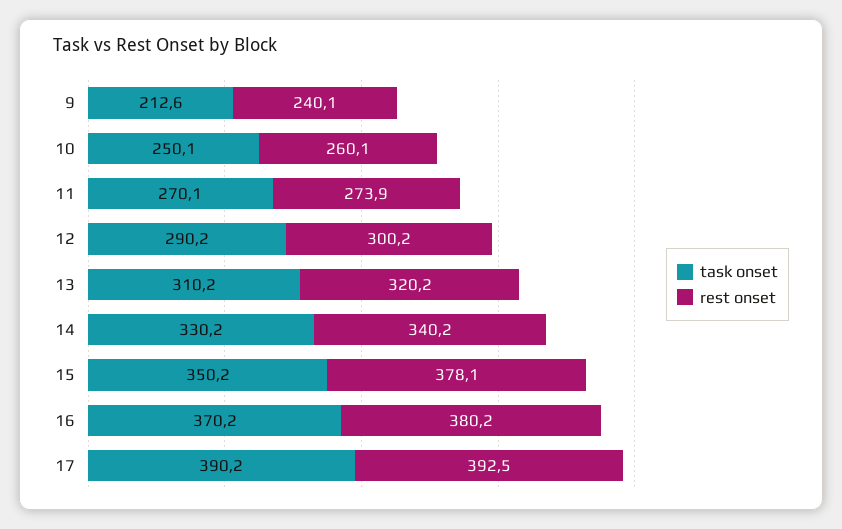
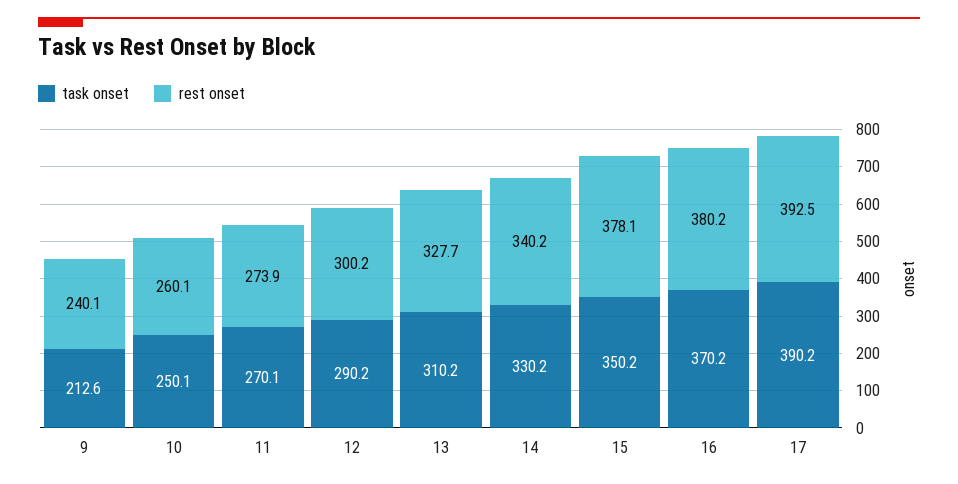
  {
    "task onset": {
      "9": 212.6,
      "10": 250.1,
      "11": 270.1,
      "12": 290.2,
      "13": 310.2,
      "14": 330.2,
      "15": 350.2,
      "16": 370.2,
      "17": 390.2
    },
    "rest onset": {
      "9": 240.1,
      "10": 260.1,
      "11": 273.9,
      "12": 300.2,
-     "13": 320.2,
+     "13": 327.7,
      "14": 340.2,
      "15": 378.1,
      "16": 380.2,
      "17": 392.5
    }
  }

